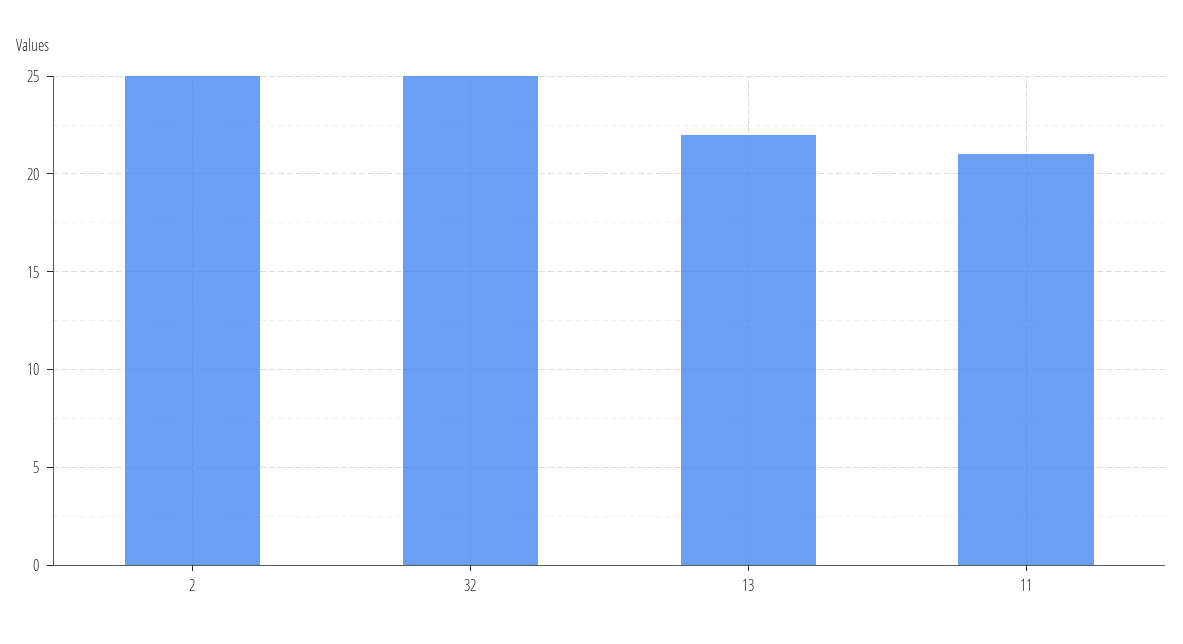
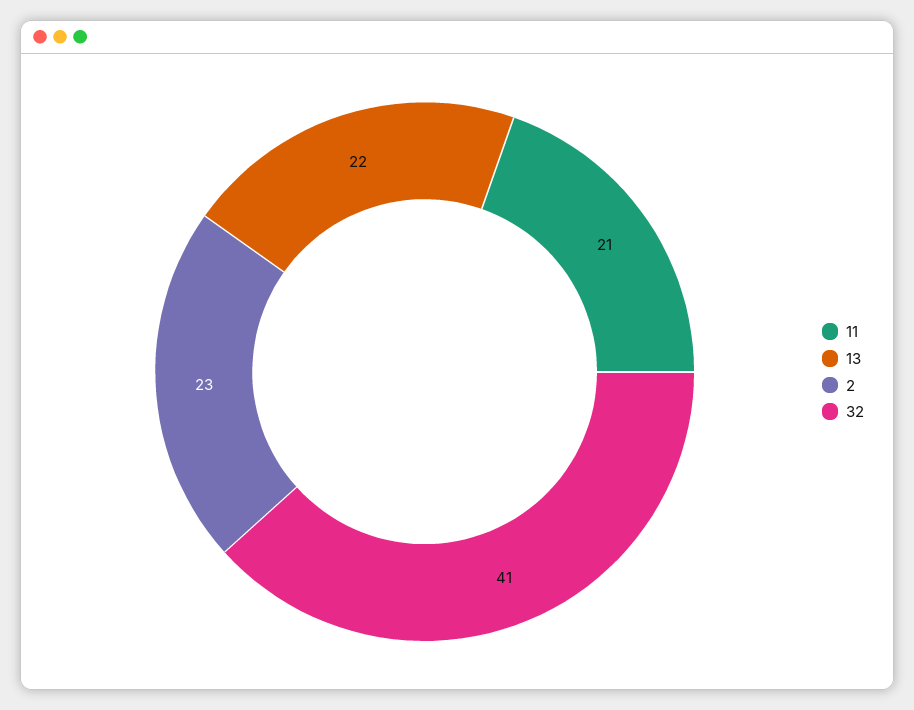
  {
-   "2": 25,
+   "2": 23,
-   "32": 25,
+   "32": 41,
    "13": 22,
    "11": 21
  }

